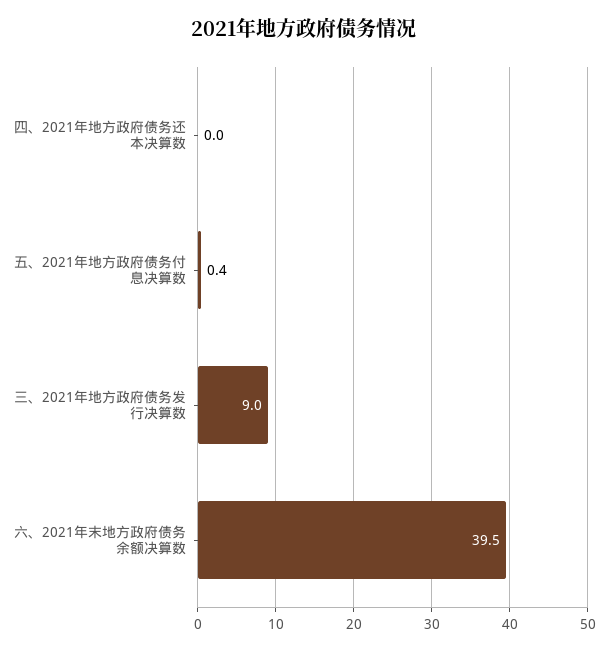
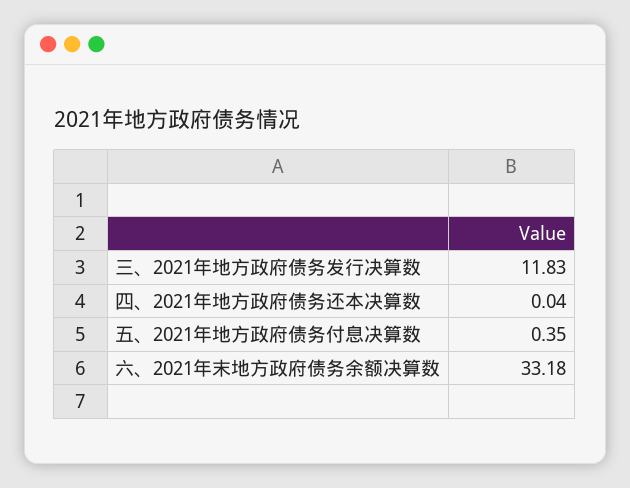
  {
    "四、2021年地方政府债务还本决算数": 0.04,
    "五、2021年地方政府债务付息决算数": 0.35,
-   "三、2021年地方政府债务发行决算数": 9,
+   "三、2021年地方政府债务发行决算数": 11.83,
-   "六、2021年末地方政府债务余额决算数": 39.5
+   "六、2021年末地方政府债务余额决算数": 33.18
  }

